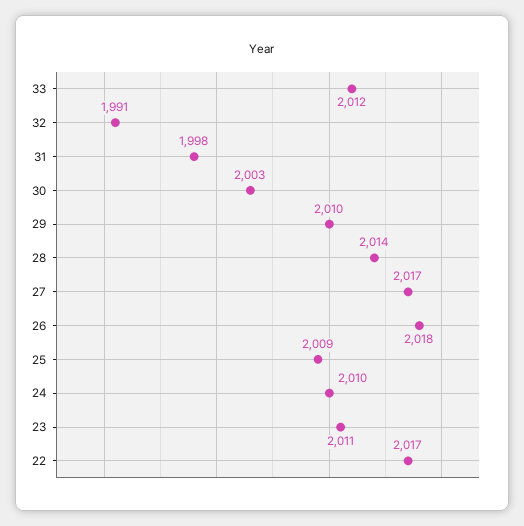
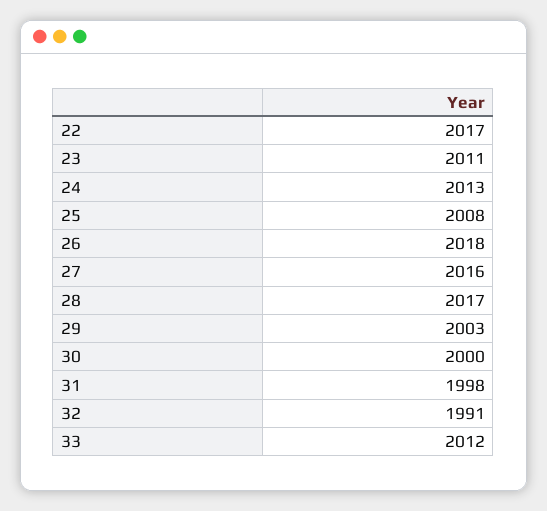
  {
    "33": 2012,
    "32": 1991,
    "31": 1998,
-   "30": 2003,
+   "30": 2000,
-   "29": 2010,
+   "29": 2003,
-   "28": 2014,
+   "28": 2017,
-   "27": 2017,
+   "27": 2016,
    "26": 2018,
-   "25": 2009,
+   "25": 2008,
-   "24": 2010,
+   "24": 2013,
    "23": 2011,
    "22": 2017
  }

